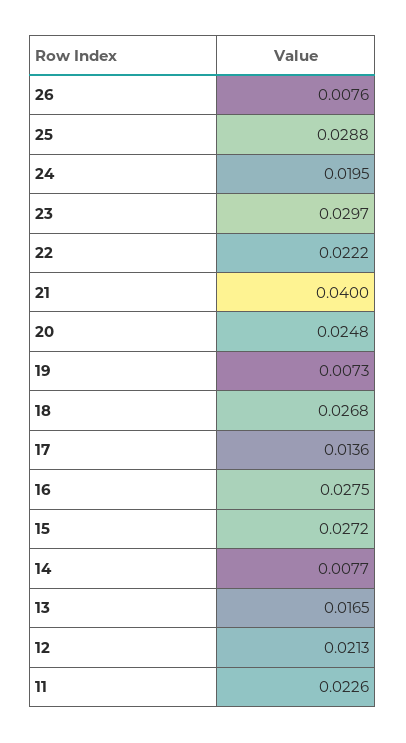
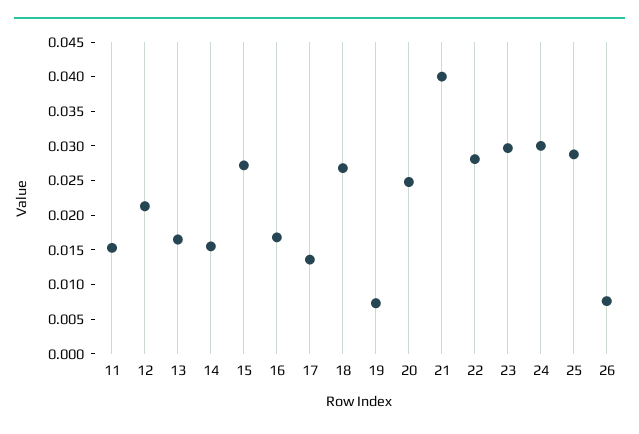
  {
    "26": 0.0076,
    "25": 0.0288,
-   "24": 0.0195,
+   "24": 0.03,
    "23": 0.0297,
-   "22": 0.0222,
+   "22": 0.0275,
    "21": 0.04,
    "20": 0.0248,
    "19": 0.0073,
    "18": 0.0268,
    "17": 0.0136,
-   "16": 0.0275,
+   "16": 0.0175,
    "15": 0.0272,
-   "14": 0.0077,
+   "14": 0.015,
    "13": 0.0165,
    "12": 0.0213,
-   "11": 0.0226
+   "11": 0.015
  }

